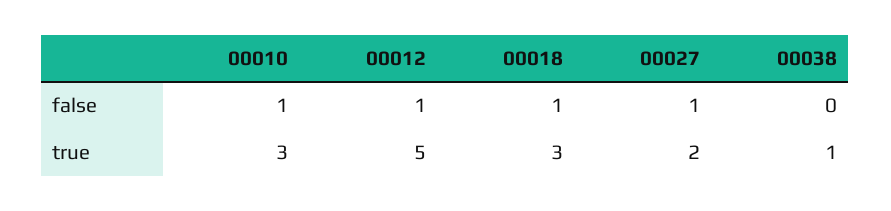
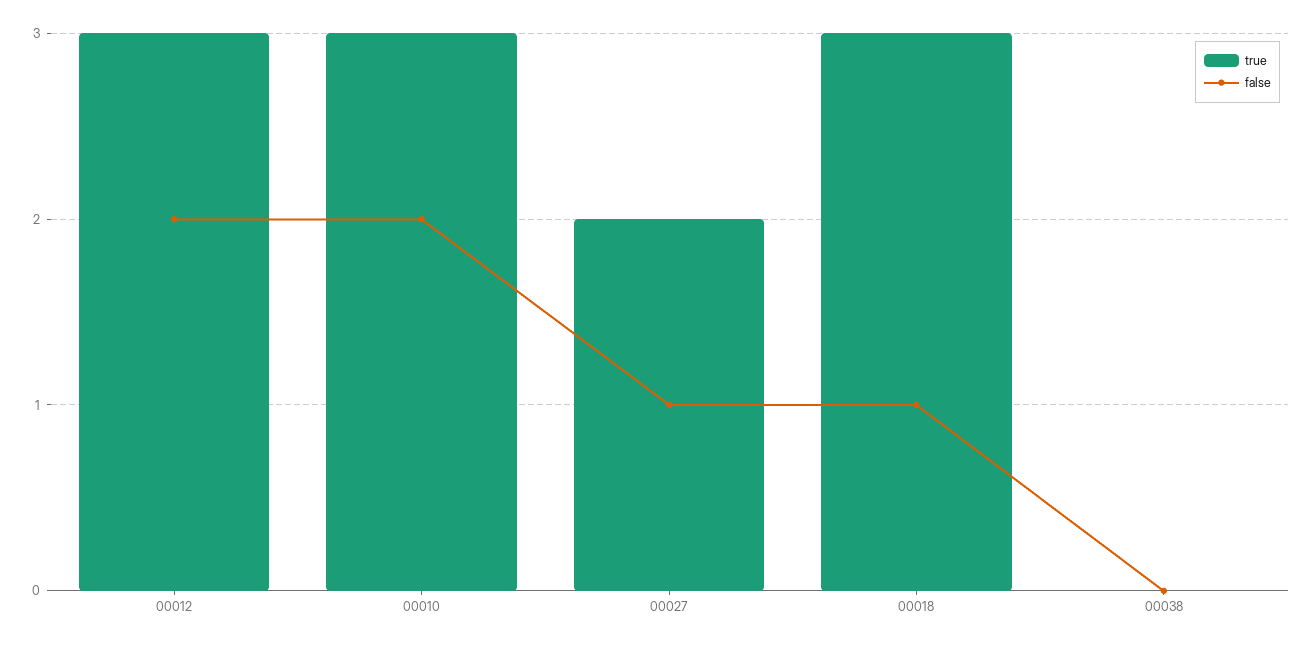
  {
    "false": {
-     "00010": 1,
+     "00010": 2,
-     "00012": 1,
+     "00012": 2,
      "00018": 1,
      "00027": 1,
      "00038": 0
    },
    "true": {
      "00010": 3,
-     "00012": 5,
+     "00012": 3,
      "00018": 3,
      "00027": 2,
-     "00038": 1
+     "00038": 0
    }
  }

